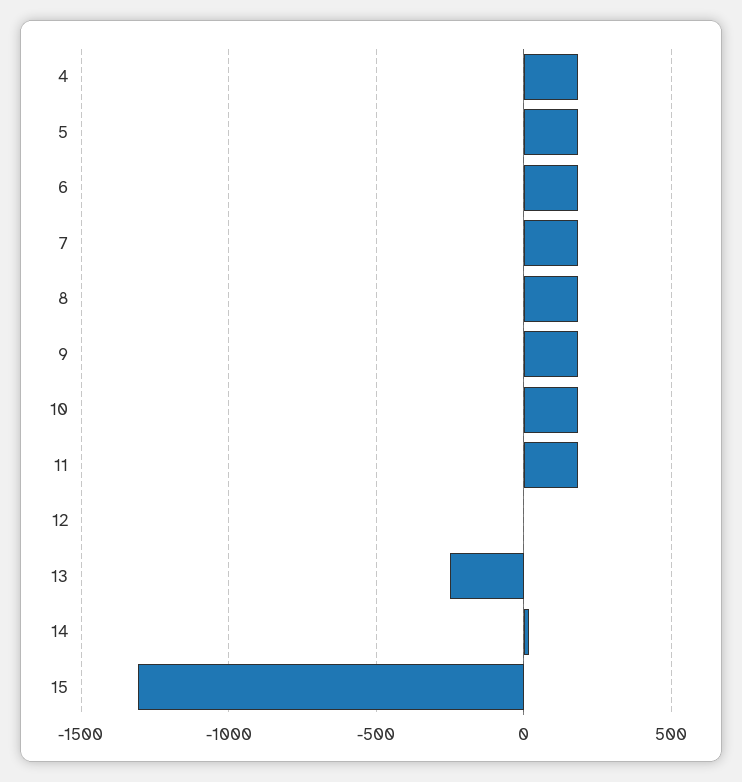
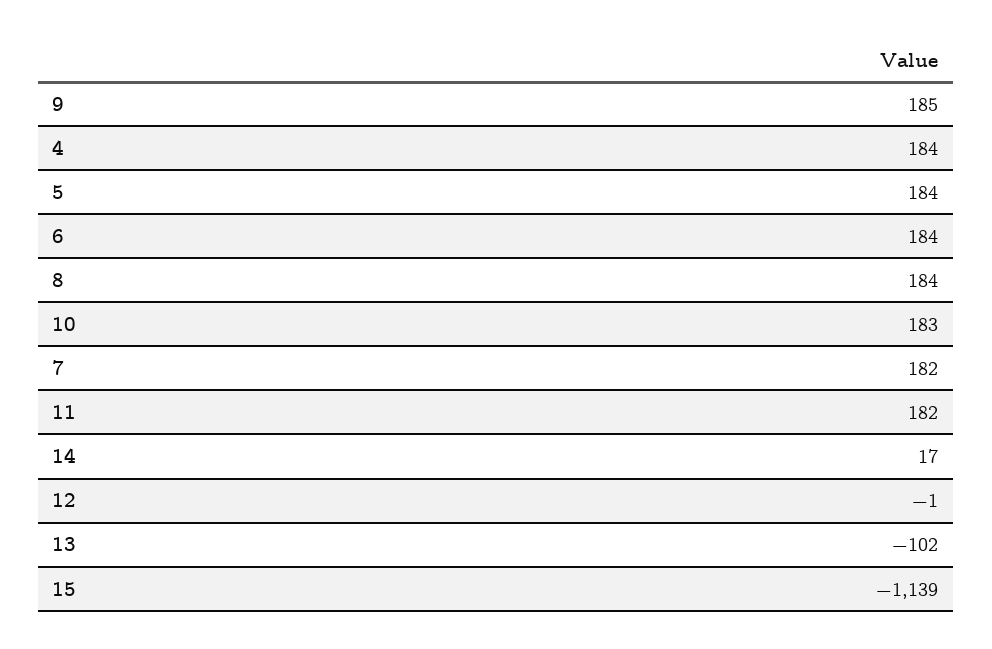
  {
    "4": 184,
    "5": 184,
    "6": 184,
    "7": 182,
    "8": 184,
    "9": 185,
    "10": 183,
    "11": 182,
    "12": -1,
-   "13": -250,
+   "13": -102,
    "14": 17,
-   "15": -1300
+   "15": -1139
  }

